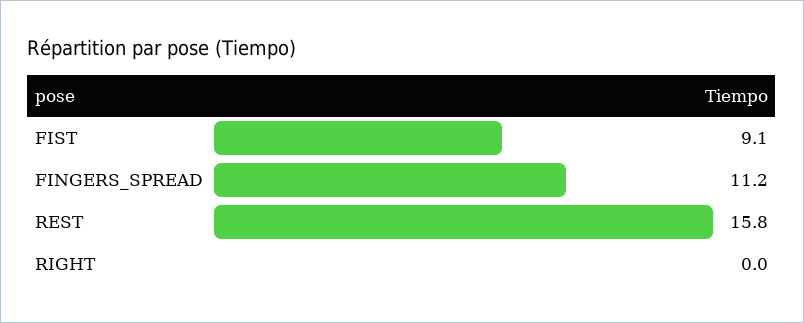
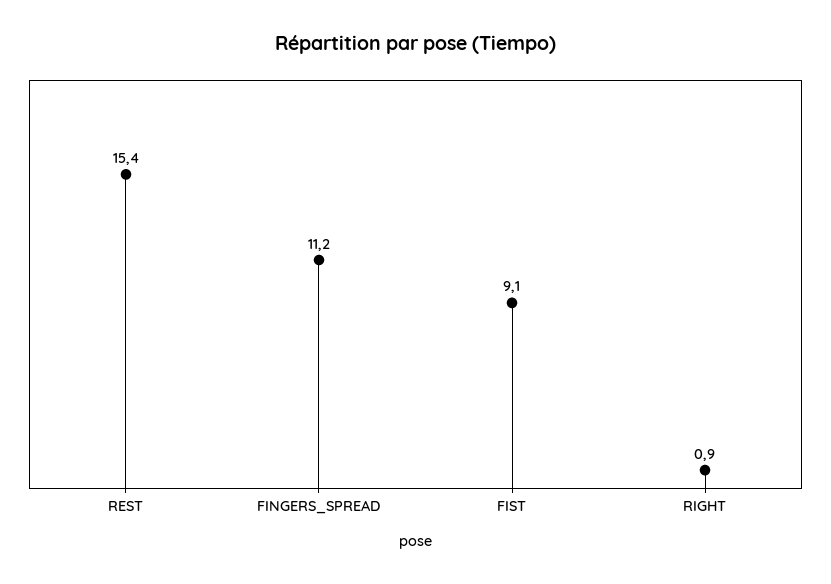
  {
    "FIST": 9.1,
    "FINGERS_SPREAD": 11.2,
-   "REST": 15.8,
+   "REST": 15.4,
-   "RIGHT": 0
+   "RIGHT": 0.9
  }

